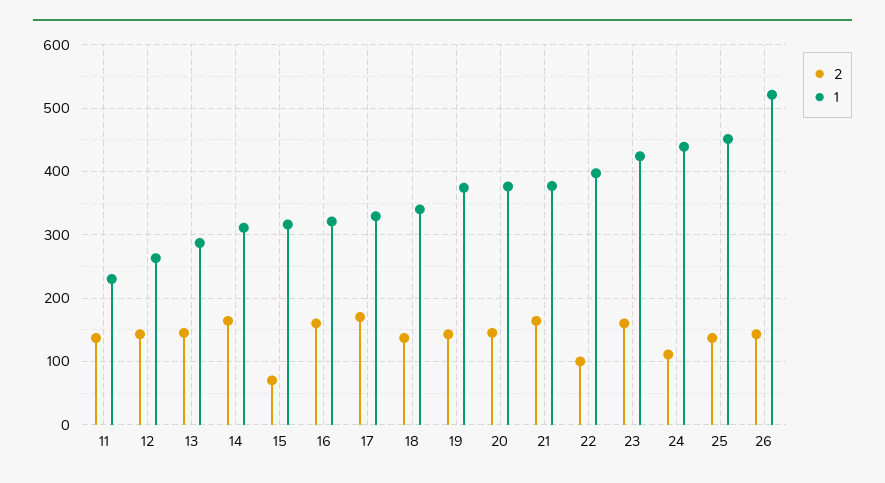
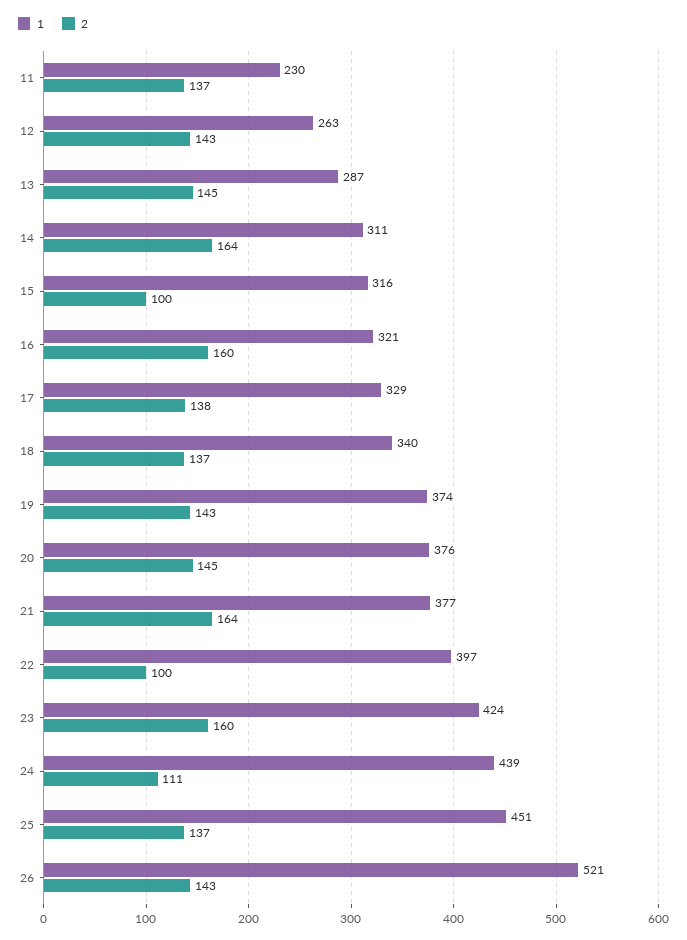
  {
    "2": {
      "11": 137,
      "12": 143,
      "13": 145,
      "14": 164,
-     "15": 70,
+     "15": 100,
      "16": 160,
-     "17": 170,
+     "17": 138,
      "18": 137,
      "19": 143,
      "20": 145,
      "21": 164,
      "22": 100,
      "23": 160,
      "24": 111,
      "25": 137,
      "26": 143
    },
    "1": {
      "11": 230,
      "12": 263,
      "13": 287,
      "14": 311,
      "15": 316,
      "16": 321,
      "17": 329,
      "18": 340,
      "19": 374,
      "20": 376,
      "21": 377,
      "22": 397,
      "23": 424,
      "24": 439,
      "25": 451,
      "26": 521
    }
  }

